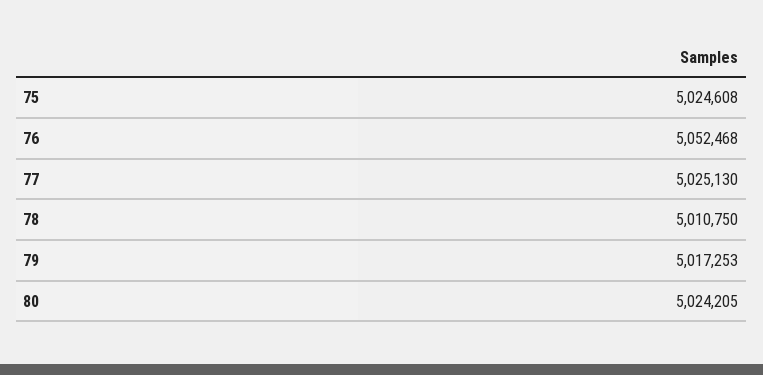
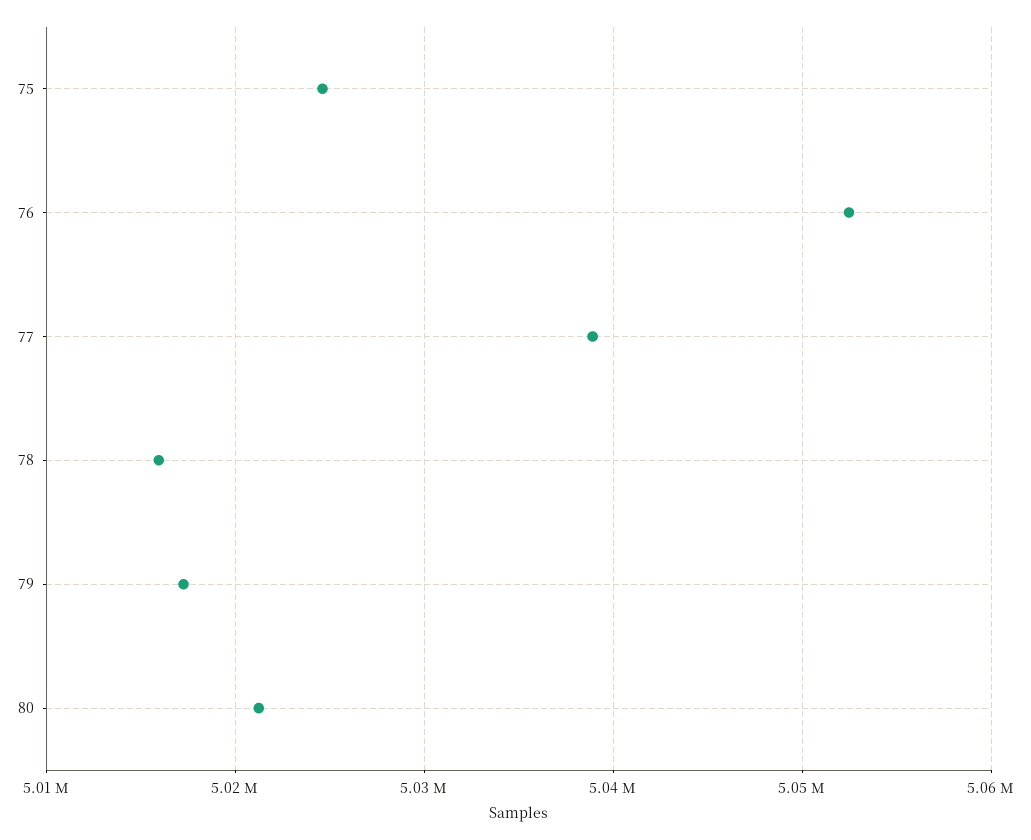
  {
    "75": 5024608,
    "76": 5052468,
-   "77": 5025130,
+   "77": 5039000,
-   "78": 5010750,
+   "78": 5016000,
    "79": 5017253,
-   "80": 5024205
+   "80": 5021000
  }

